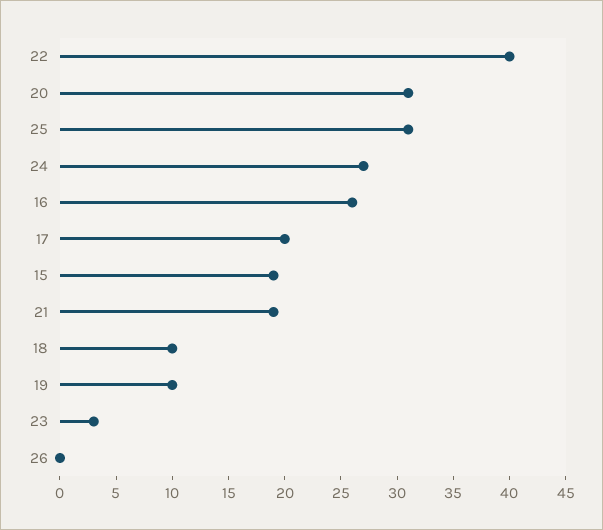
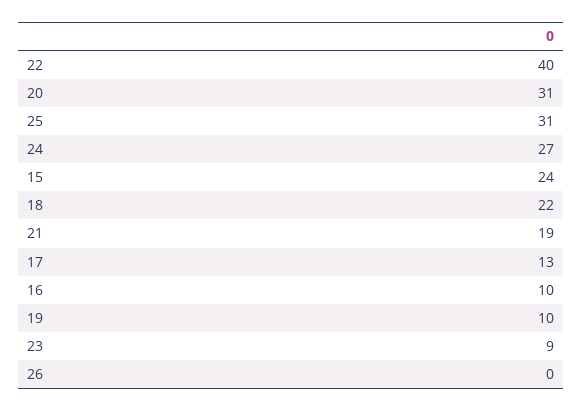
  {
    "22": 40,
    "20": 31,
    "25": 31,
    "24": 27,
-   "16": 26,
+   "16": 10,
-   "17": 20,
+   "17": 13,
-   "15": 19,
+   "15": 24,
    "21": 19,
-   "18": 10,
+   "18": 22,
    "19": 10,
-   "23": 3,
+   "23": 9,
    "26": 0
  }

